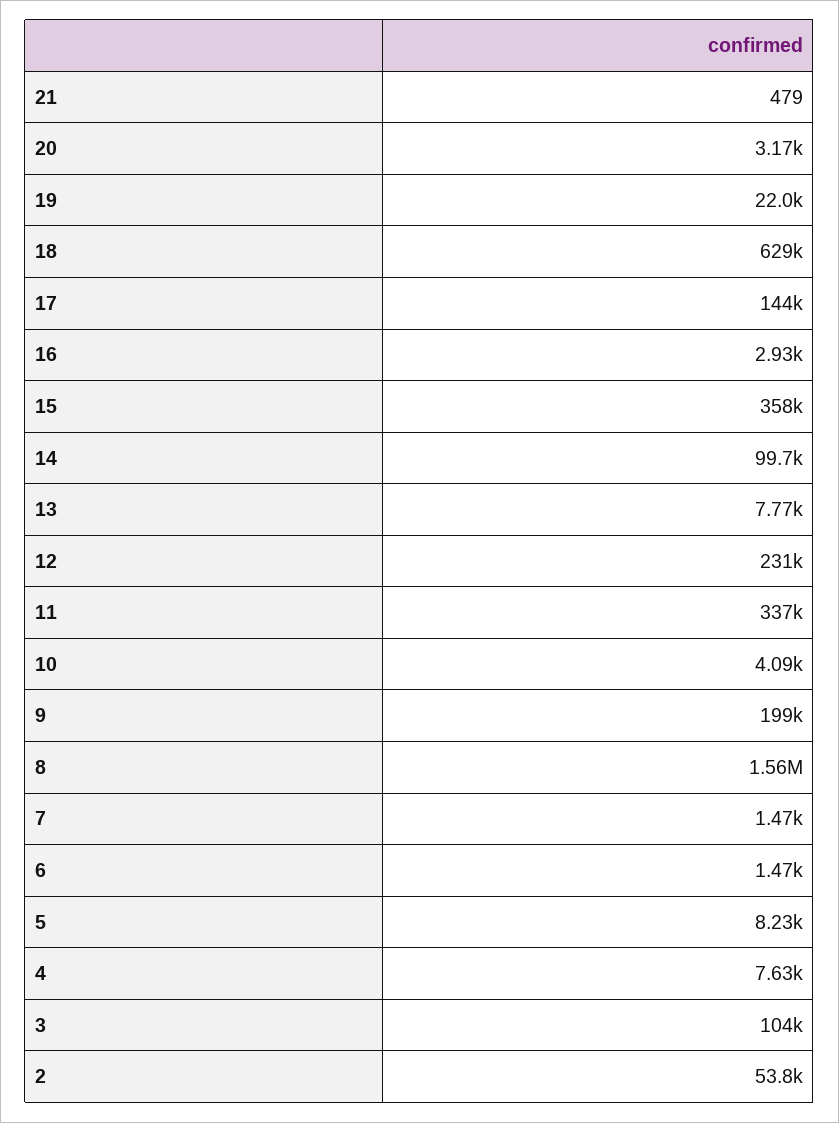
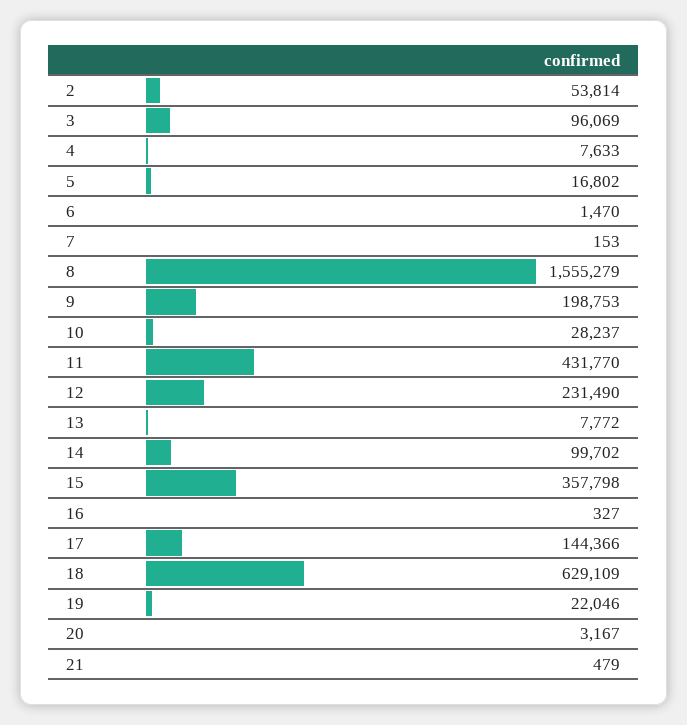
  {
    "21": 479,
    "20": 3167,
    "19": 22046,
    "18": 629109,
    "17": 144366,
-   "16": 2930,
+   "16": 327,
    "15": 357798,
    "14": 99702,
    "13": 7772,
    "12": 231490,
-   "11": 337000,
+   "11": 431770,
-   "10": 4090,
+   "10": 28237,
    "9": 198753,
    "8": 1555279,
-   "7": 1470,
+   "7": 153,
    "6": 1470,
-   "5": 8230,
+   "5": 16802,
    "4": 7633,
-   "3": 104000,
+   "3": 96069,
    "2": 53814
  }

